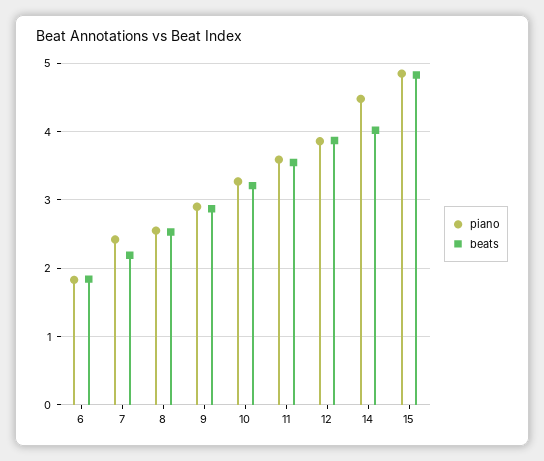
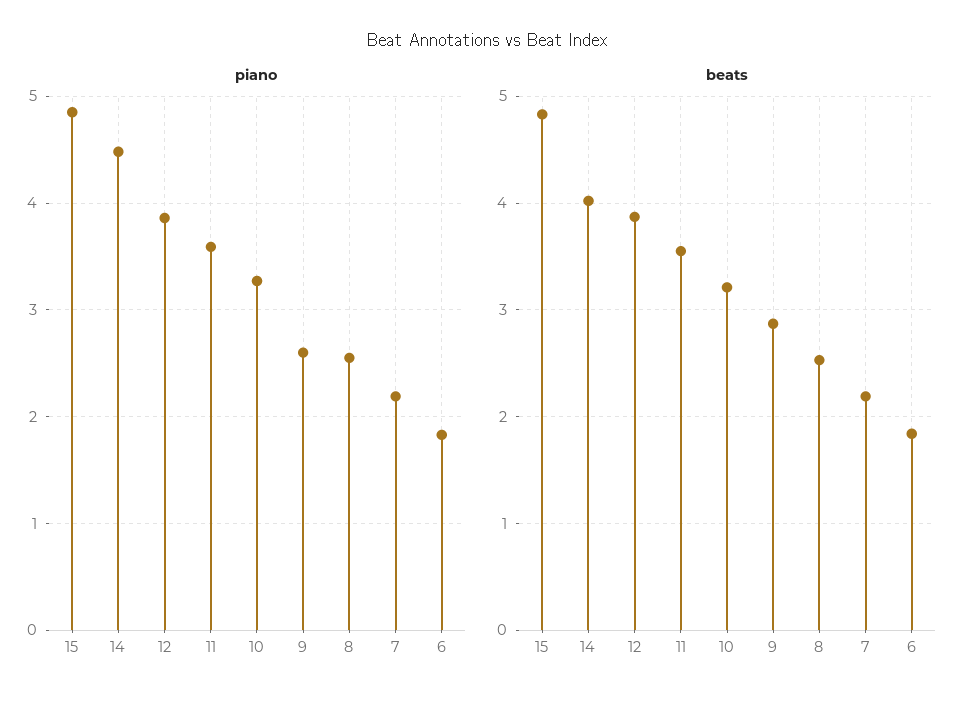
  {
    "piano": {
      "6": 1.8,
-     "7": 2.4,
+     "7": 2.2,
      "8": 2.6,
-     "9": 2.9,
+     "9": 2.6,
      "10": 3.3,
      "11": 3.6,
      "12": 3.9,
      "14": 4.5,
      "15": 4.9
    },
    "beats": {
      "6": 1.8,
      "7": 2.2,
      "8": 2.5,
      "9": 2.9,
      "10": 3.2,
      "11": 3.6,
      "12": 3.9,
      "14": 4,
      "15": 4.8
    }
  }

